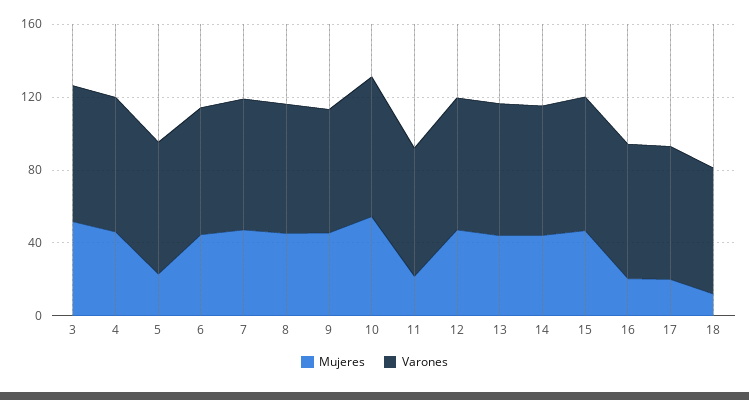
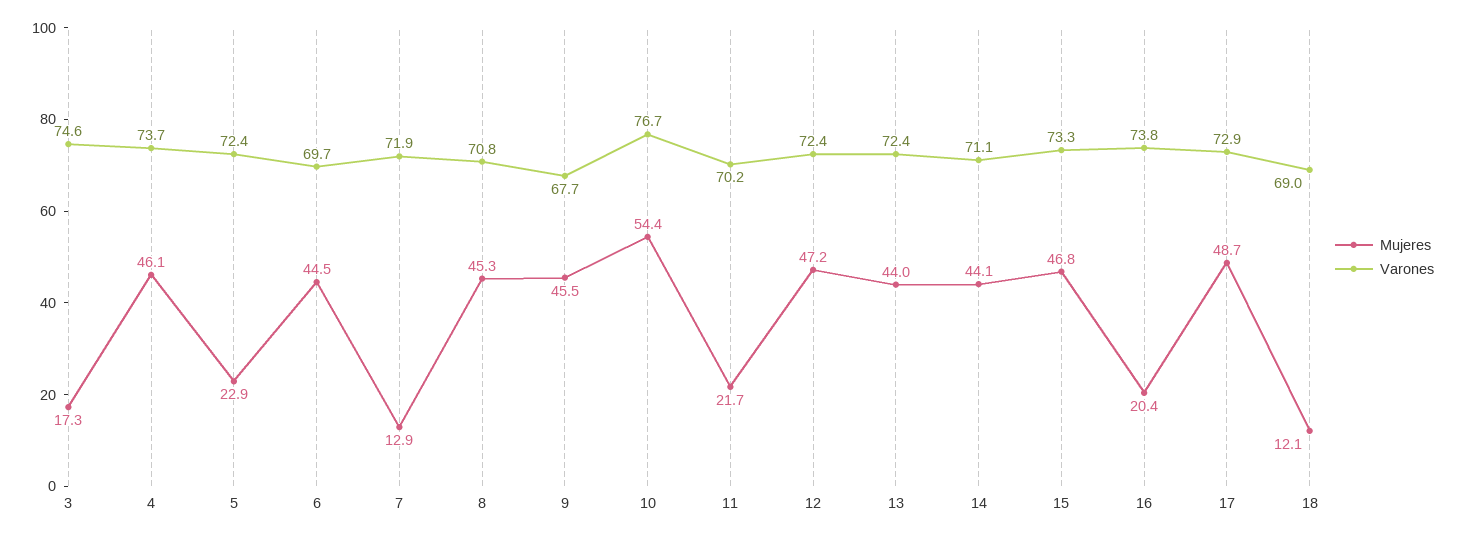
  {
    "Mujeres": {
-     "3": 50,
+     "3": 17.3,
      "4": 46.1,
      "5": 22.9,
      "6": 44.5,
-     "7": 50,
+     "7": 12.9,
      "8": 45.3,
      "9": 45.5,
      "10": 54.4,
      "11": 21.7,
      "12": 47.2,
      "13": 44,
      "14": 44.1,
      "15": 46.8,
      "16": 20.4,
-     "17": 20,
+     "17": 48.7,
      "18": 12.1
    },
    "Varones": {
      "3": 74.6,
      "4": 73.7,
      "5": 72.4,
      "6": 69.7,
      "7": 71.9,
      "8": 70.8,
      "9": 67.7,
      "10": 76.7,
      "11": 70.2,
      "12": 72.4,
      "13": 72.4,
      "14": 71.1,
      "15": 73.3,
      "16": 73.8,
      "17": 72.9,
      "18": 69
    }
  }

